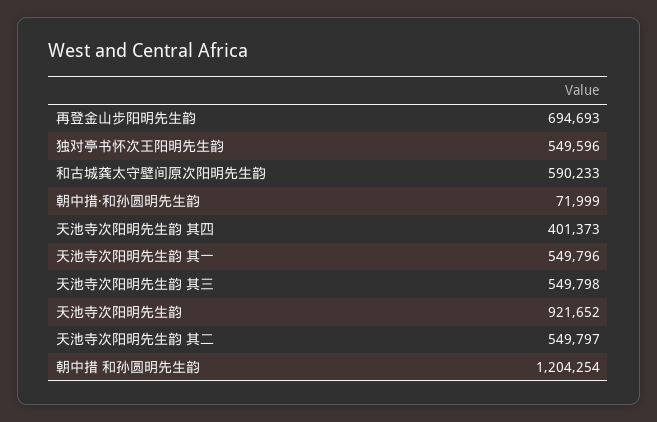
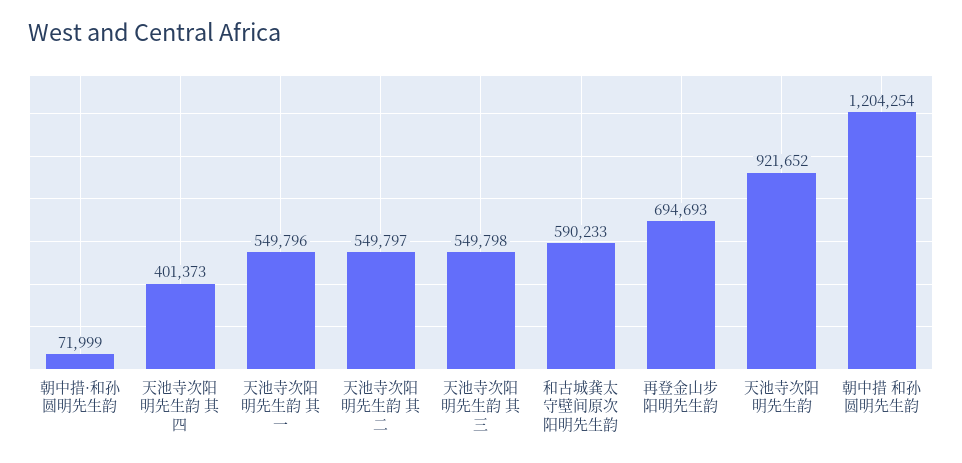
  {
    "再登金山步阳明先生韵": 694693,
-   "独对亭书怀次王阳明先生韵": 549596,
    "和古城龚太守壁间原次阳明先生韵": 590233,
    "朝中措·和孙圆明先生韵": 71999,
    "天池寺次阳明先生韵 其四": 401373,
    "天池寺次阳明先生韵 其一": 549796,
    "天池寺次阳明先生韵 其三": 549798,
    "天池寺次阳明先生韵": 921652,
    "天池寺次阳明先生韵 其二": 549797,
    "朝中措 和孙圆明先生韵": 1204254
  }

